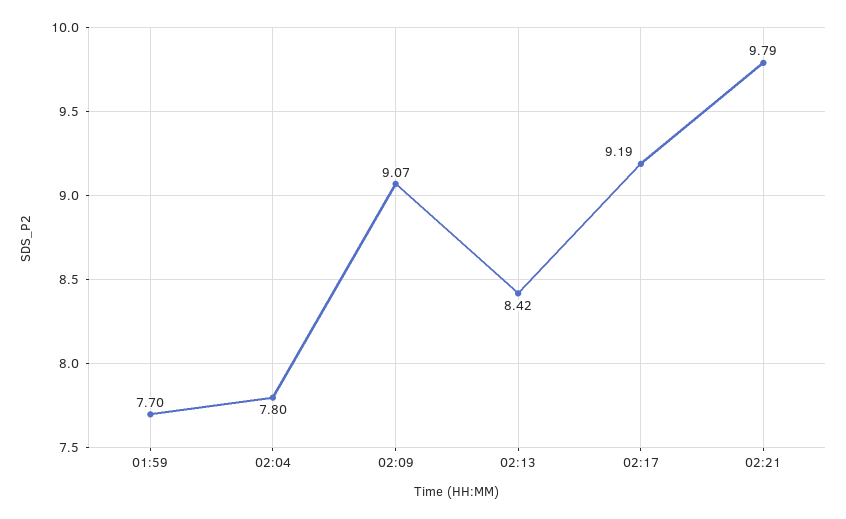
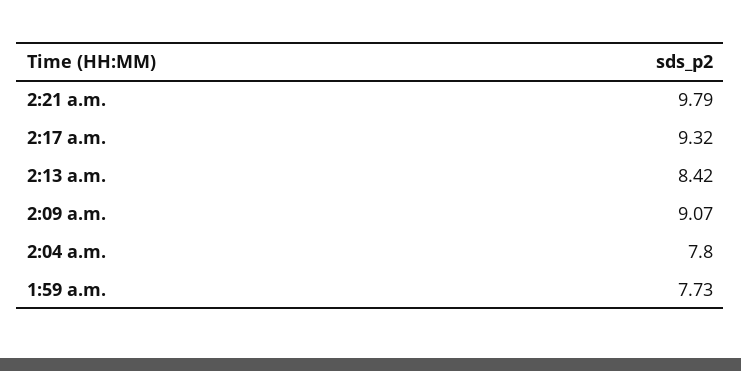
  {
-   "01:59": 7.7,
+   "01:59": 7.73,
    "02:04": 7.8,
    "02:09": 9.07,
    "02:13": 8.42,
-   "02:17": 9.19,
+   "02:17": 9.32,
    "02:21": 9.79
  }

